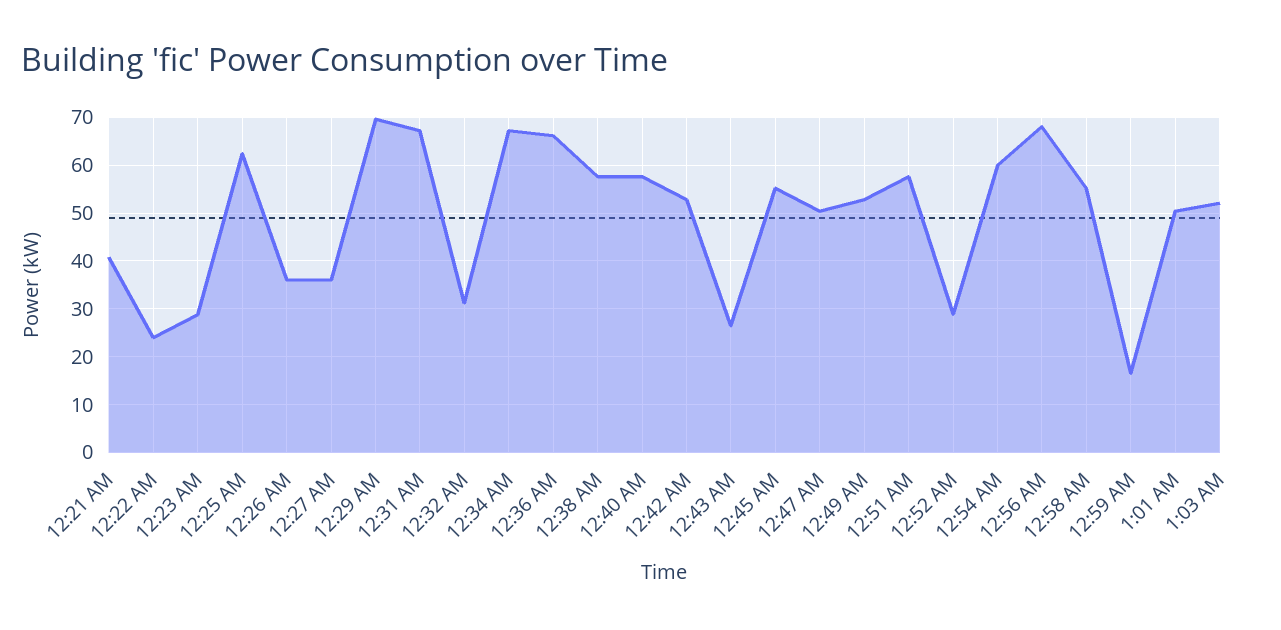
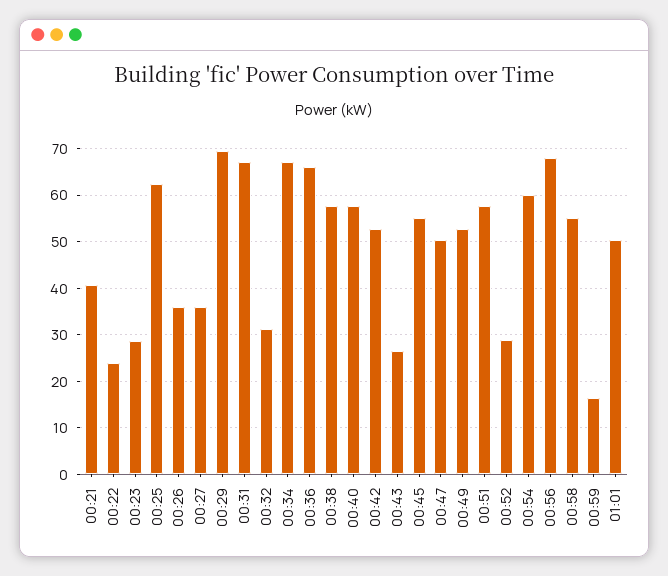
  {
    "12:21 AM": 40,
    "12:22 AM": 24,
    "12:23 AM": 28,
    "12:25 AM": 62,
    "12:26 AM": 36,
    "12:27 AM": 36,
    "12:29 AM": 70,
    "12:31 AM": 68,
    "12:32 AM": 32,
    "12:34 AM": 68,
    "12:36 AM": 66,
    "12:38 AM": 58,
    "12:40 AM": 58,
    "12:42 AM": 52,
    "12:43 AM": 26,
    "12:45 AM": 56,
    "12:47 AM": 50,
    "12:49 AM": 52,
    "12:51 AM": 58,
    "12:52 AM": 28,
    "12:54 AM": 60,
    "12:56 AM": 68,
    "12:58 AM": 56,
    "12:59 AM": 16,
-   "1:01 AM": 50,
+   "1:01 AM": 50
-   "1:03 AM": 52
  }

